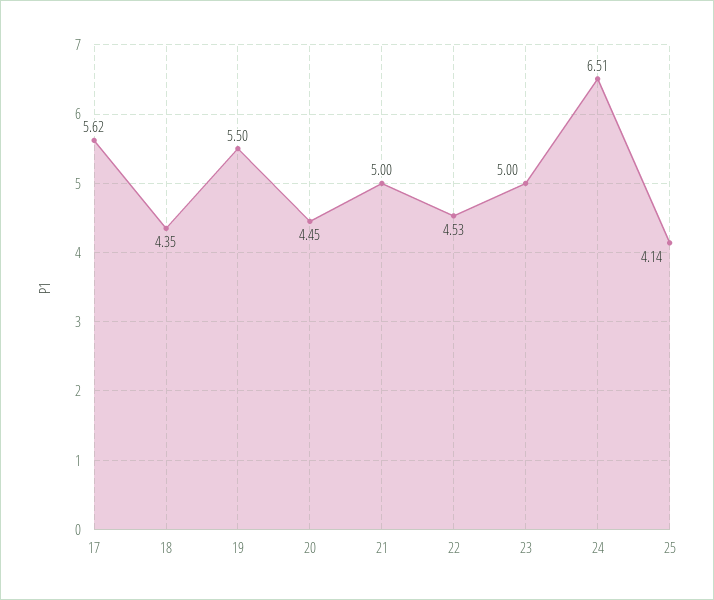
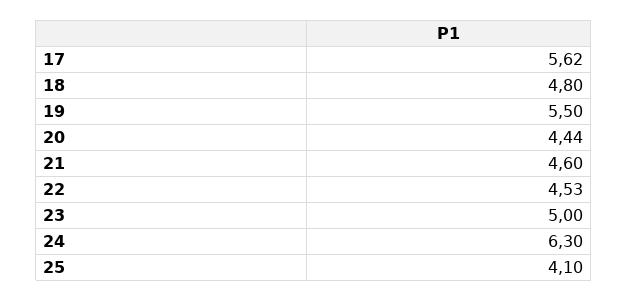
  {
    "17": 5.62,
-   "18": 4.35,
+   "18": 4.8,
    "19": 5.5,
-   "20": 4.45,
+   "20": 4.44,
-   "21": 5,
+   "21": 4.6,
    "22": 4.53,
    "23": 5,
-   "24": 6.51,
+   "24": 6.3,
-   "25": 4.14
+   "25": 4.1
  }

